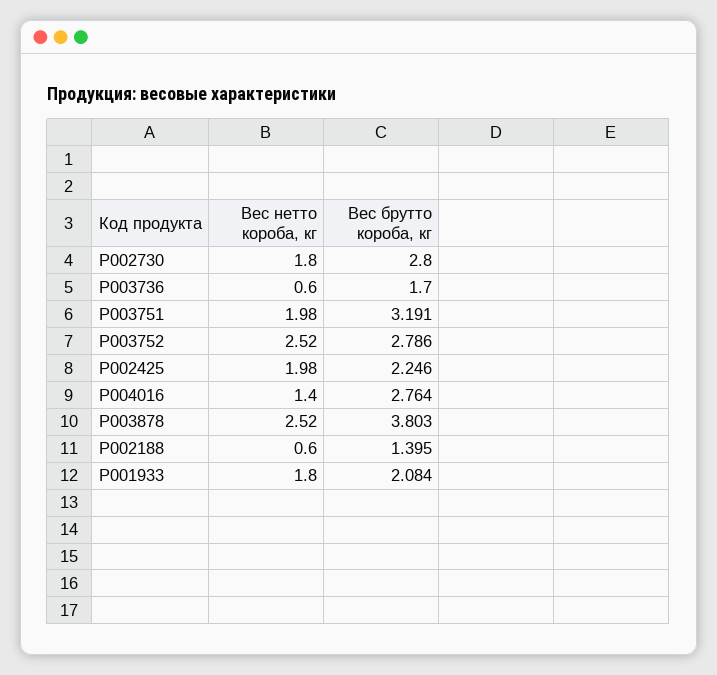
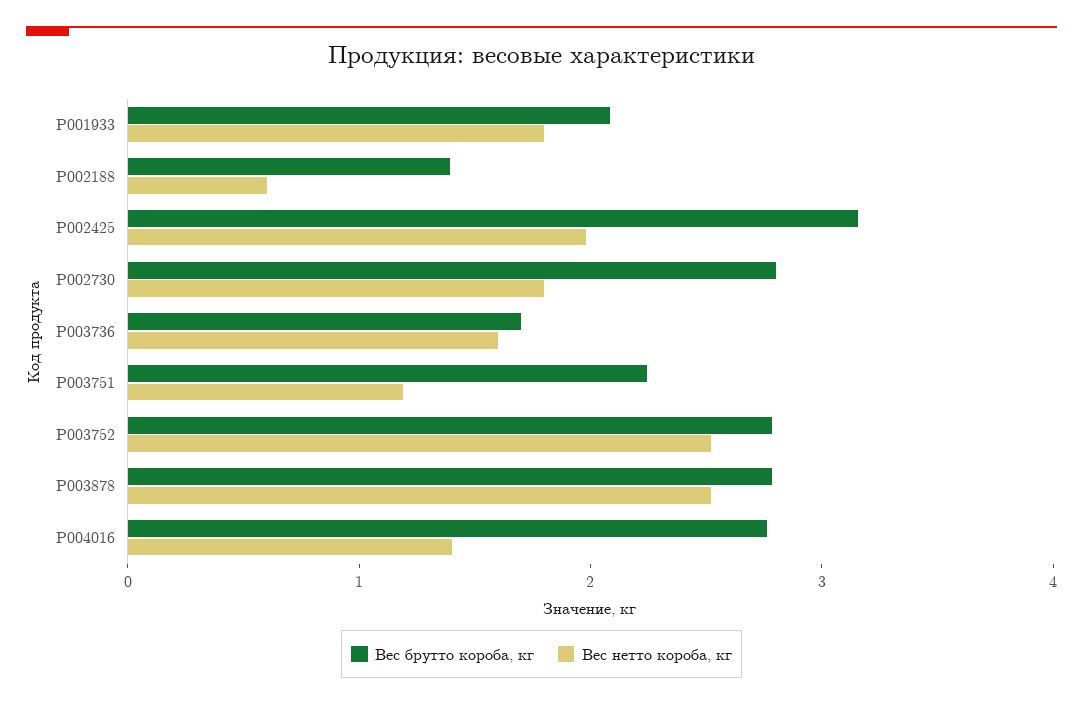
  {
    "Вес нетто короба, кг": {
      "P002730": 1.8,
-     "P003736": 0.6,
+     "P003736": 1.6,
-     "P003751": 1.98,
+     "P003751": 1.2,
      "P003752": 2.52,
      "P002425": 1.98,
      "P004016": 1.4,
      "P003878": 2.52,
      "P002188": 0.6,
      "P001933": 1.8
    },
    "Вес брутто короба, кг": {
      "P002730": 2.8,
      "P003736": 1.7,
-     "P003751": 3.191,
+     "P003751": 2.2,
      "P003752": 2.786,
-     "P002425": 2.246,
+     "P002425": 3.2,
      "P004016": 2.764,
-     "P003878": 3.803,
+     "P003878": 2.8,
      "P002188": 1.395,
      "P001933": 2.084
    }
  }

